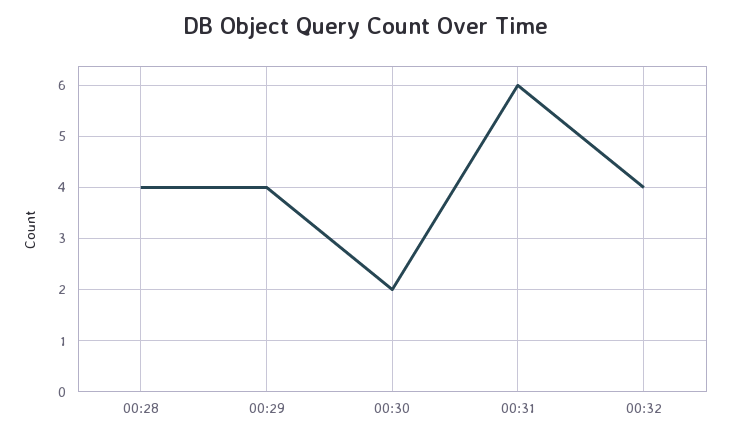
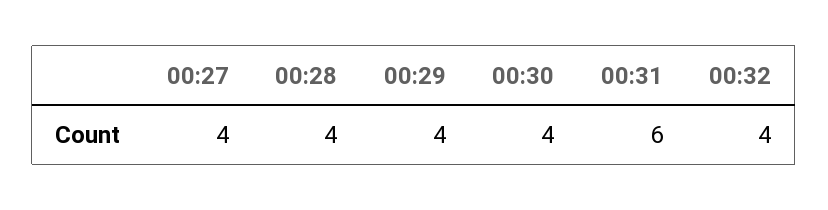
  {
    "00:28": 4,
    "00:29": 4,
-   "00:30": 2,
+   "00:30": 4,
    "00:31": 6,
-   "00:32": 4
+   "00:32": 4,
+   "00:27": 4
  }

